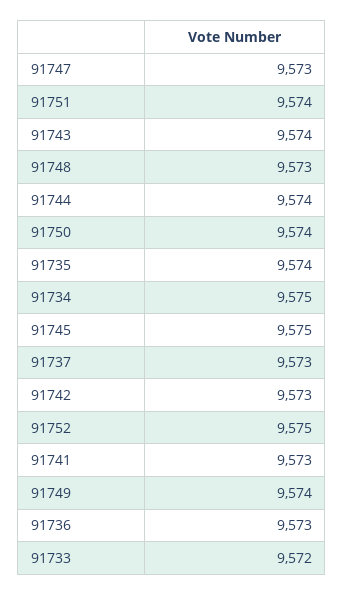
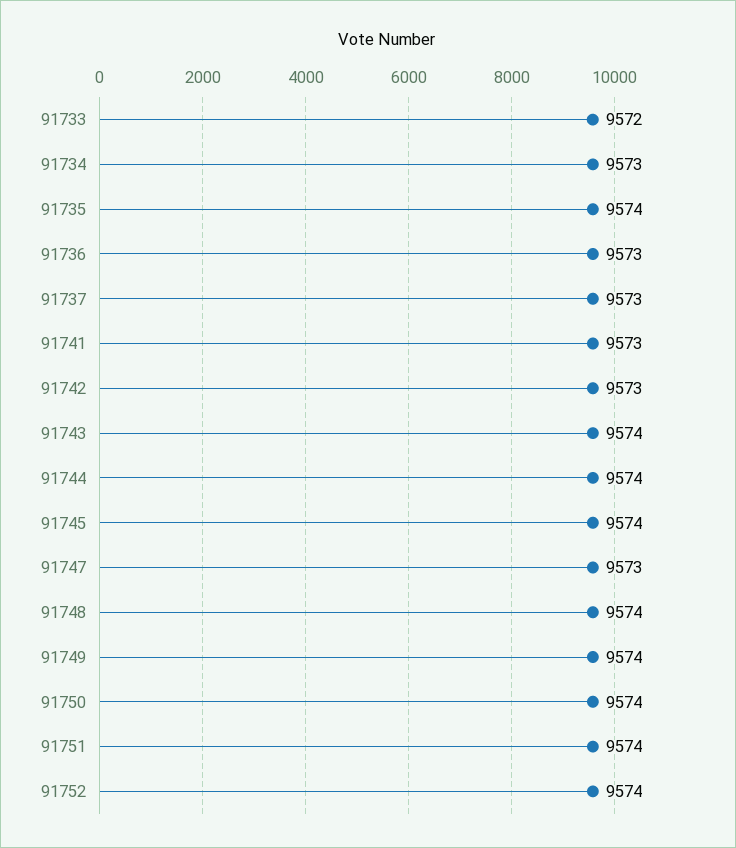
  {
    "91747": 9573,
    "91751": 9574,
    "91743": 9574,
-   "91748": 9573,
+   "91748": 9574,
    "91744": 9574,
    "91750": 9574,
    "91735": 9574,
-   "91734": 9575,
+   "91734": 9573,
-   "91745": 9575,
+   "91745": 9574,
    "91737": 9573,
    "91742": 9573,
-   "91752": 9575,
+   "91752": 9574,
    "91741": 9573,
    "91749": 9574,
    "91736": 9573,
    "91733": 9572
  }

